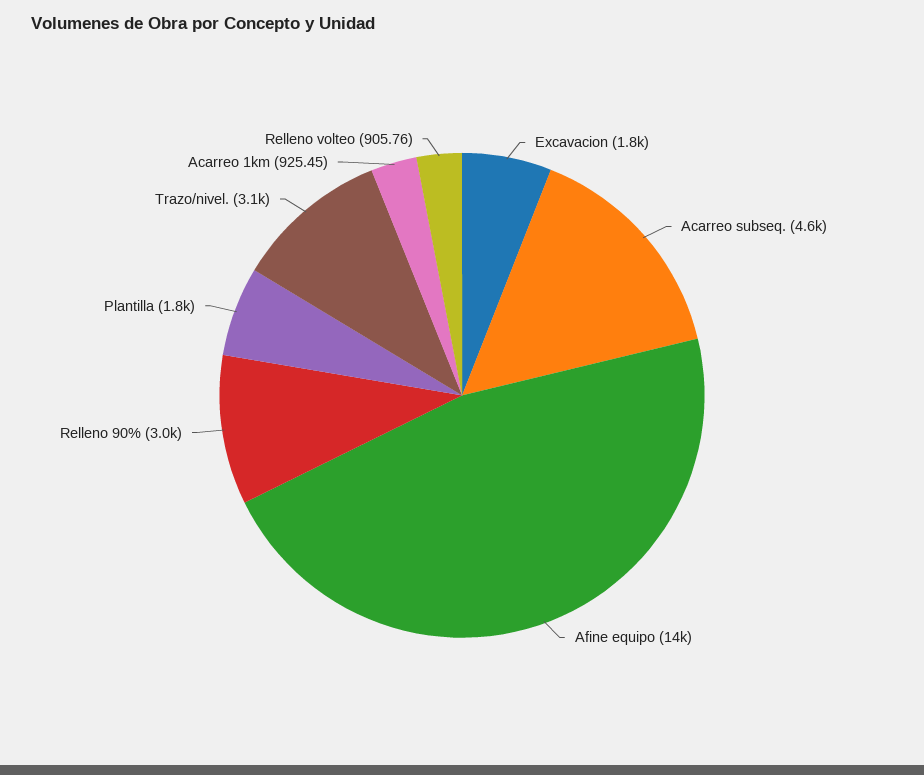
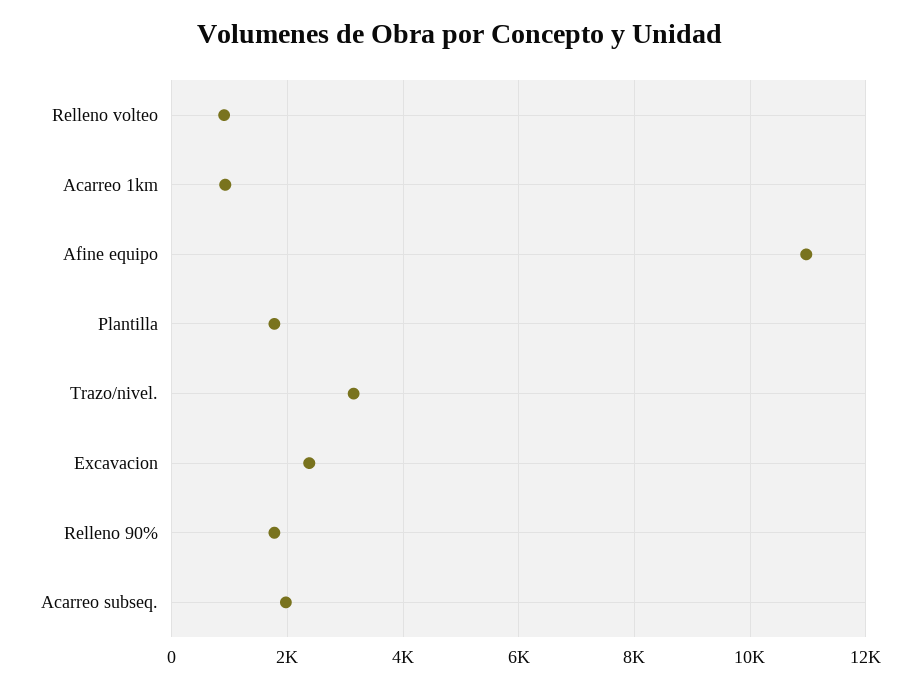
  {
-   "Excavacion": 1800,
+   "Excavacion": 2400,
-   "Acarreo subseq.": 4600,
+   "Acarreo subseq.": 2000,
-   "Afine equipo": 14000,
+   "Afine equipo": 11000,
-   "Relleno 90%": 3000,
+   "Relleno 90%": 1800,
    "Plantilla": 1800,
    "Trazo/nivel.": 3100,
    "Acarreo 1km": 925.45,
    "Relleno volteo": 905.76
  }

